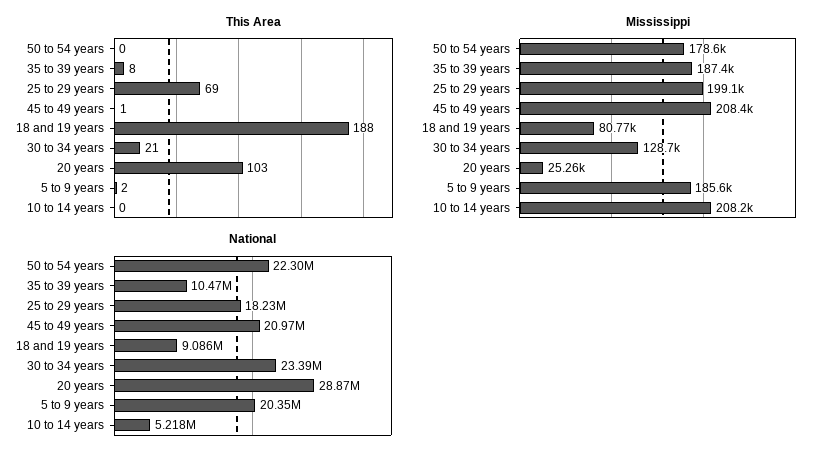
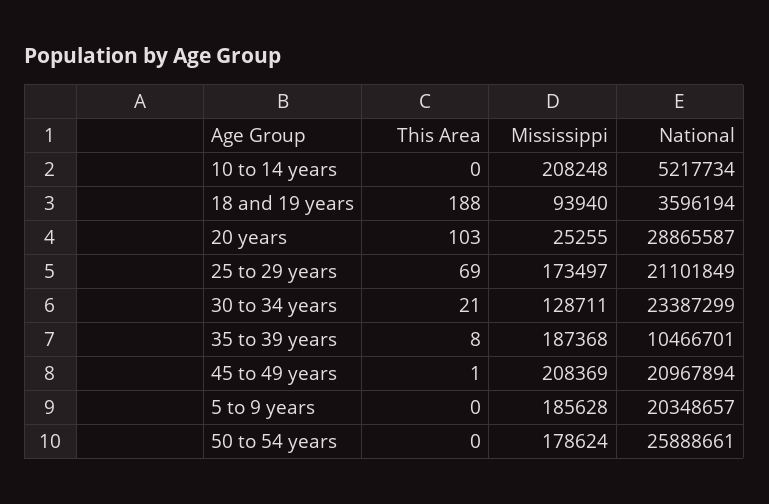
  {
    "This Area": {
      "50 to 54 years": 0,
      "35 to 39 years": 8,
      "25 to 29 years": 69,
      "45 to 49 years": 1,
      "18 and 19 years": 188,
      "30 to 34 years": 21,
      "20 years": 103,
-     "5 to 9 years": 2,
+     "5 to 9 years": 0,
      "10 to 14 years": 0
    },
    "Mississippi": {
      "50 to 54 years": 178624,
      "35 to 39 years": 187368,
-     "25 to 29 years": 199100,
+     "25 to 29 years": 173497,
      "45 to 49 years": 208369,
-     "18 and 19 years": 80770,
+     "18 and 19 years": 93940,
      "30 to 34 years": 128711,
      "20 years": 25255,
      "5 to 9 years": 185628,
      "10 to 14 years": 208248
    },
    "National": {
-     "50 to 54 years": 22300000,
+     "50 to 54 years": 25888661,
      "35 to 39 years": 10466701,
-     "25 to 29 years": 18230000,
+     "25 to 29 years": 21101849,
      "45 to 49 years": 20967894,
-     "18 and 19 years": 9086000,
+     "18 and 19 years": 3596194,
      "30 to 34 years": 23387299,
      "20 years": 28865587,
      "5 to 9 years": 20348657,
      "10 to 14 years": 5217734
    }
  }

